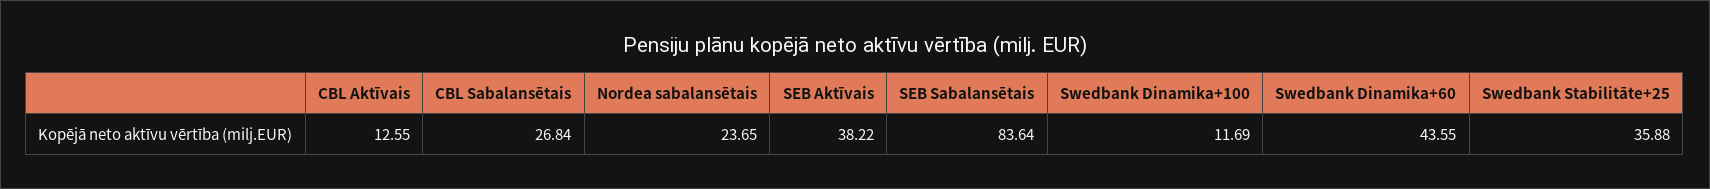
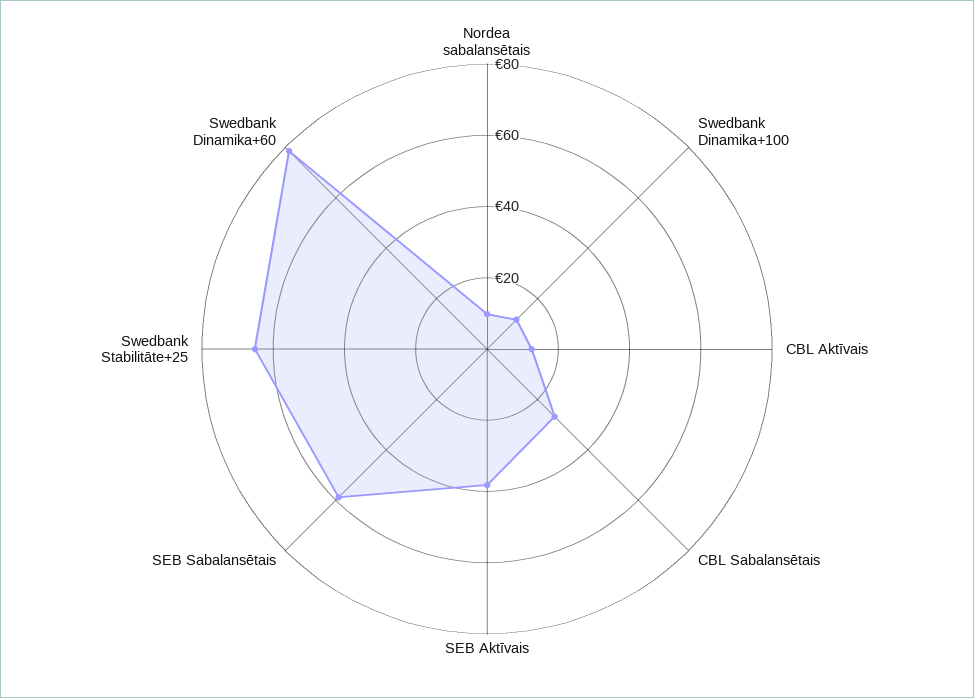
  {
    "CBL Aktīvais": 12.55,
    "CBL Sabalansētais": 26.84,
-   "Nordea sabalansētais": 23.65,
+   "Nordea sabalansētais": 10,
    "SEB Aktīvais": 38.22,
-   "SEB Sabalansētais": 83.64,
+   "SEB Sabalansētais": 60,
    "Swedbank Dinamika+100": 11.69,
-   "Swedbank Dinamika+60": 43.55,
+   "Swedbank Dinamika+60": 80,
-   "Swedbank Stabilitāte+25": 35.88
+   "Swedbank Stabilitāte+25": 65
  }

